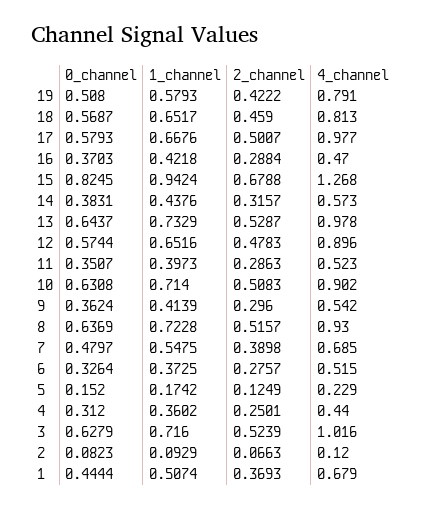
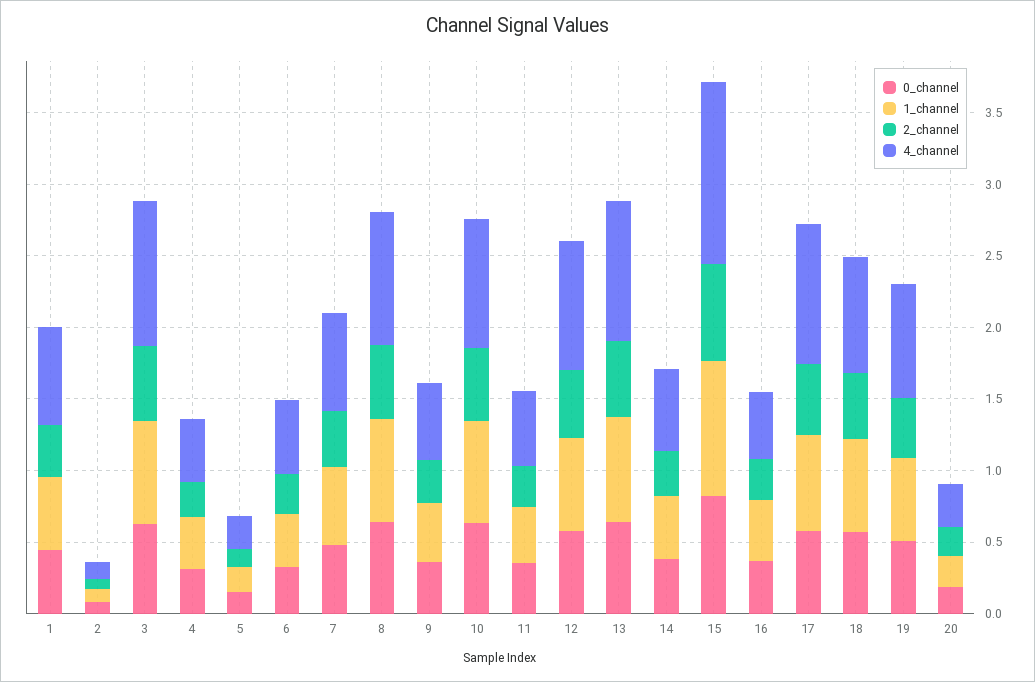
  {
    "0_channel": {
      "19": 0.508,
      "18": 0.5687,
      "17": 0.5793,
      "16": 0.3703,
      "15": 0.8245,
      "14": 0.3831,
      "13": 0.6437,
      "12": 0.5744,
      "11": 0.3507,
      "10": 0.6308,
      "9": 0.3624,
      "8": 0.6369,
      "7": 0.4797,
      "6": 0.3264,
      "5": 0.152,
      "4": 0.312,
      "3": 0.6279,
      "2": 0.0823,
-     "1": 0.4444
+     "1": 0.4444,
+     "20": 0.2
    },
    "1_channel": {
      "19": 0.5793,
      "18": 0.6517,
      "17": 0.6676,
      "16": 0.4218,
      "15": 0.9424,
      "14": 0.4376,
      "13": 0.7329,
      "12": 0.6516,
      "11": 0.3973,
      "10": 0.714,
      "9": 0.4139,
      "8": 0.7228,
      "7": 0.5475,
      "6": 0.3725,
      "5": 0.1742,
      "4": 0.3602,
      "3": 0.716,
      "2": 0.0929,
-     "1": 0.5074
+     "1": 0.5074,
+     "20": 0.2
    },
    "2_channel": {
      "19": 0.4222,
      "18": 0.459,
      "17": 0.5007,
      "16": 0.2884,
      "15": 0.6788,
      "14": 0.3157,
      "13": 0.5287,
      "12": 0.4783,
      "11": 0.2863,
      "10": 0.5083,
      "9": 0.296,
      "8": 0.5157,
      "7": 0.3898,
      "6": 0.2757,
      "5": 0.1249,
      "4": 0.2501,
      "3": 0.5239,
      "2": 0.0663,
-     "1": 0.3693
+     "1": 0.3693,
+     "20": 0.2
    },
    "4_channel": {
      "19": 0.791,
      "18": 0.813,
      "17": 0.977,
      "16": 0.47,
      "15": 1.268,
      "14": 0.573,
      "13": 0.978,
      "12": 0.896,
      "11": 0.523,
      "10": 0.902,
      "9": 0.542,
      "8": 0.93,
      "7": 0.685,
      "6": 0.515,
      "5": 0.229,
      "4": 0.44,
      "3": 1.016,
      "2": 0.12,
-     "1": 0.679
+     "1": 0.679,
+     "20": 0.3
    }
  }

